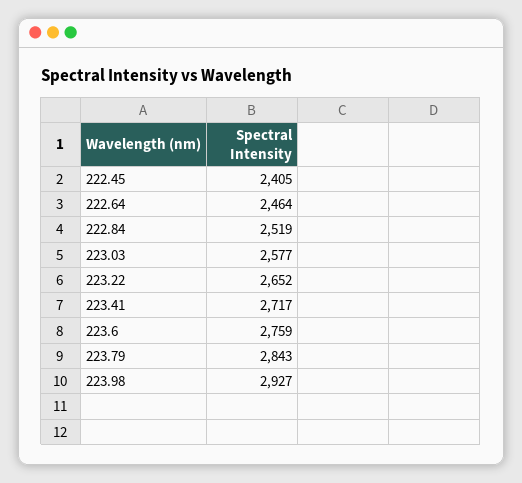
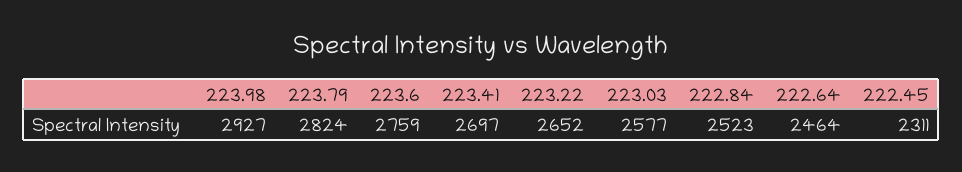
  {
-   "222.45": 2405,
+   "222.45": 2311,
    "222.64": 2464,
-   "222.84": 2519,
+   "222.84": 2523,
    "223.03": 2577,
    "223.22": 2652,
-   "223.41": 2717,
+   "223.41": 2697,
    "223.6": 2759,
-   "223.79": 2843,
+   "223.79": 2824,
    "223.98": 2927
  }

